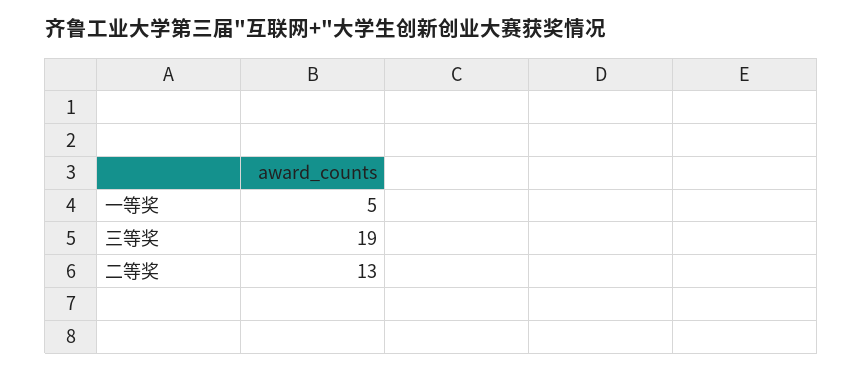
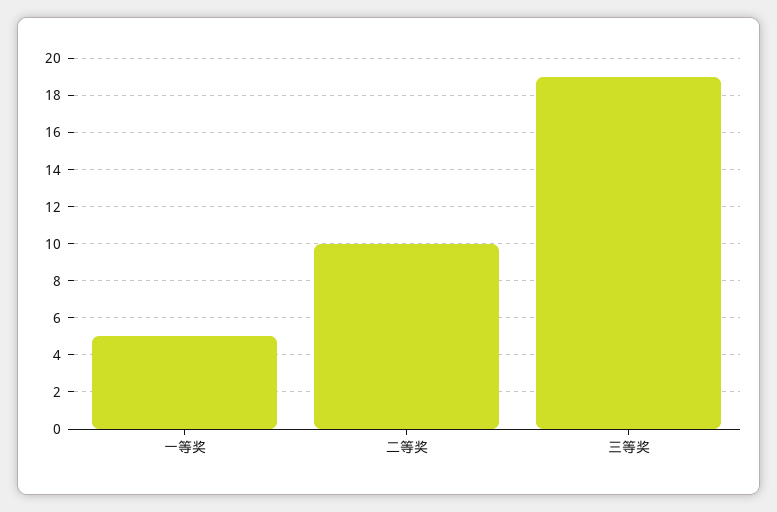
  {
    "一等奖": 5,
    "三等奖": 19,
-   "二等奖": 13
+   "二等奖": 10
  }

